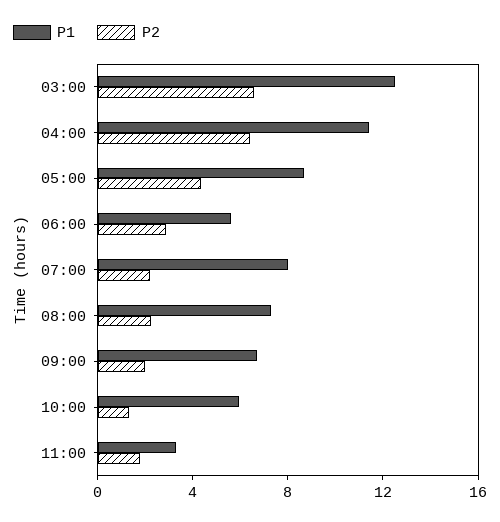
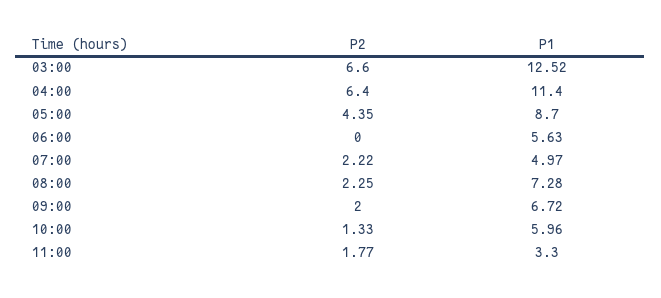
  {
    "P1": {
      "03:00": 12.52,
      "04:00": 11.4,
      "05:00": 8.7,
      "06:00": 5.63,
-     "07:00": 8,
+     "07:00": 4.97,
      "08:00": 7.28,
      "09:00": 6.72,
      "10:00": 5.96,
      "11:00": 3.3
    },
    "P2": {
      "03:00": 6.6,
      "04:00": 6.4,
      "05:00": 4.35,
-     "06:00": 3,
+     "06:00": 0,
      "07:00": 2.22,
      "08:00": 2.25,
      "09:00": 2,
      "10:00": 1.33,
      "11:00": 1.77
    }
  }

